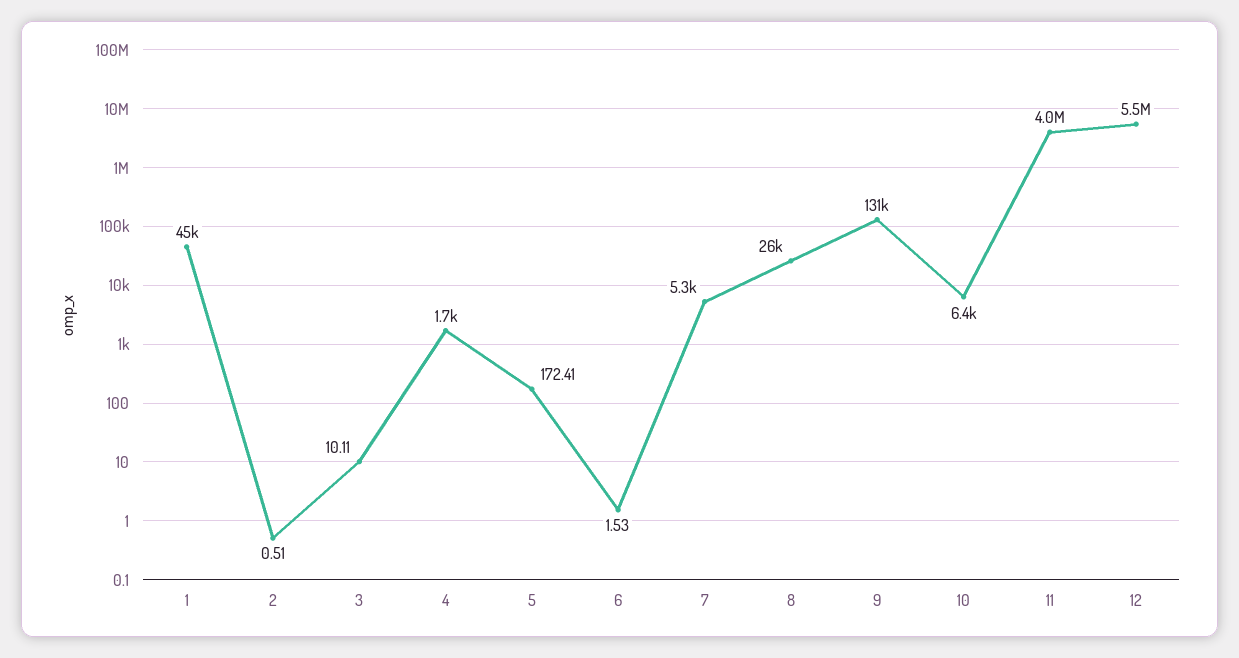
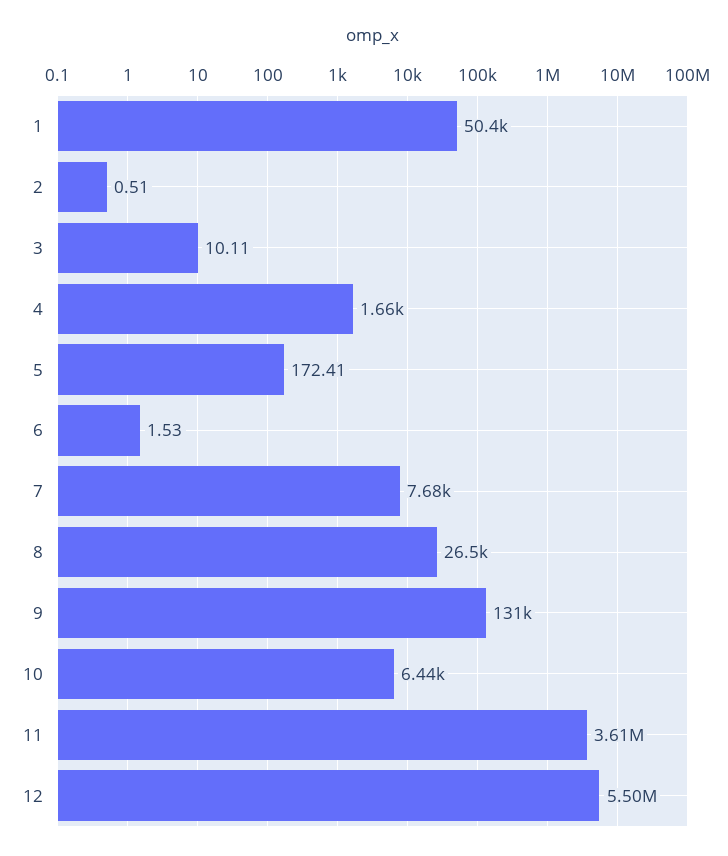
  {
-   "1": 45000,
+   "1": 50400,
    "2": 0.51,
    "3": 10.11,
    "4": 1660,
    "5": 172.41,
    "6": 1.53,
-   "7": 5300,
+   "7": 7680,
    "8": 26500,
    "9": 131000,
    "10": 6440,
-   "11": 4000000,
+   "11": 3610000,
    "12": 5500000
  }

